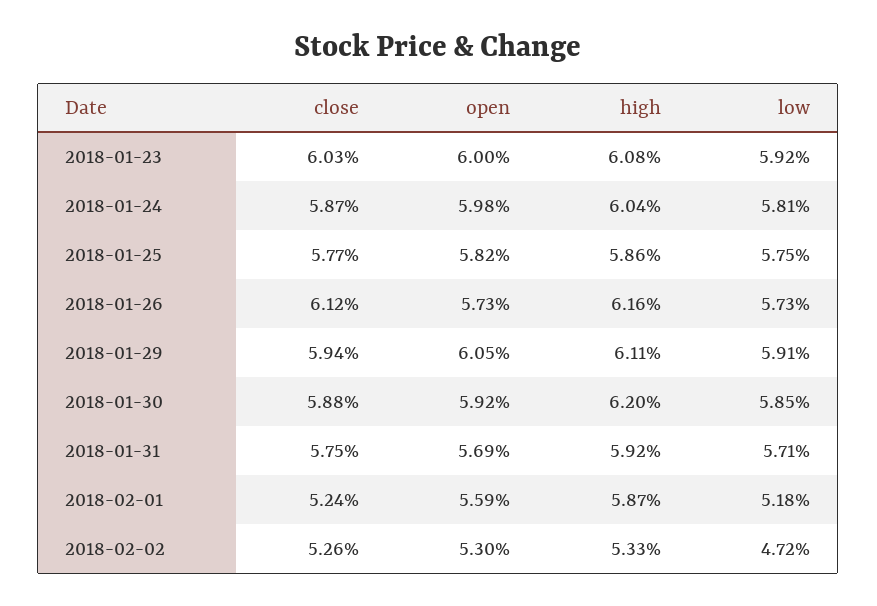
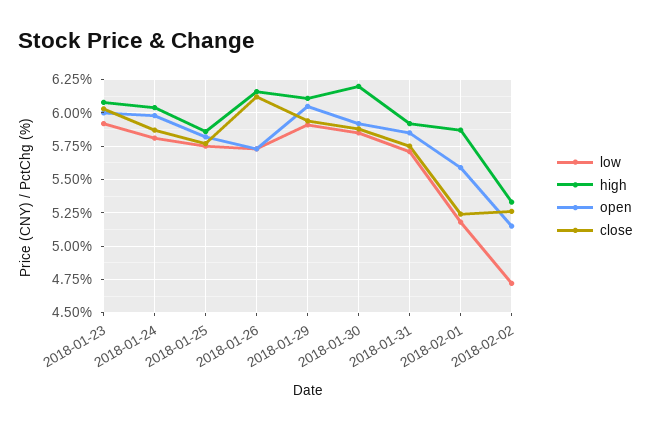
  {
    "close": {
      "2018-01-23": 6.03,
      "2018-01-24": 5.87,
      "2018-01-25": 5.77,
      "2018-01-26": 6.12,
      "2018-01-29": 5.94,
      "2018-01-30": 5.88,
      "2018-01-31": 5.75,
      "2018-02-01": 5.24,
      "2018-02-02": 5.26
    },
    "open": {
      "2018-01-23": 6,
      "2018-01-24": 5.98,
      "2018-01-25": 5.82,
      "2018-01-26": 5.73,
      "2018-01-29": 6.05,
      "2018-01-30": 5.92,
-     "2018-01-31": 5.69,
+     "2018-01-31": 5.85,
      "2018-02-01": 5.59,
-     "2018-02-02": 5.3
+     "2018-02-02": 5.15
    },
    "high": {
      "2018-01-23": 6.08,
      "2018-01-24": 6.04,
      "2018-01-25": 5.86,
      "2018-01-26": 6.16,
      "2018-01-29": 6.11,
      "2018-01-30": 6.2,
      "2018-01-31": 5.92,
      "2018-02-01": 5.87,
      "2018-02-02": 5.33
    },
    "low": {
      "2018-01-23": 5.92,
      "2018-01-24": 5.81,
      "2018-01-25": 5.75,
      "2018-01-26": 5.73,
      "2018-01-29": 5.91,
      "2018-01-30": 5.85,
      "2018-01-31": 5.71,
      "2018-02-01": 5.18,
      "2018-02-02": 4.72
    }
  }

